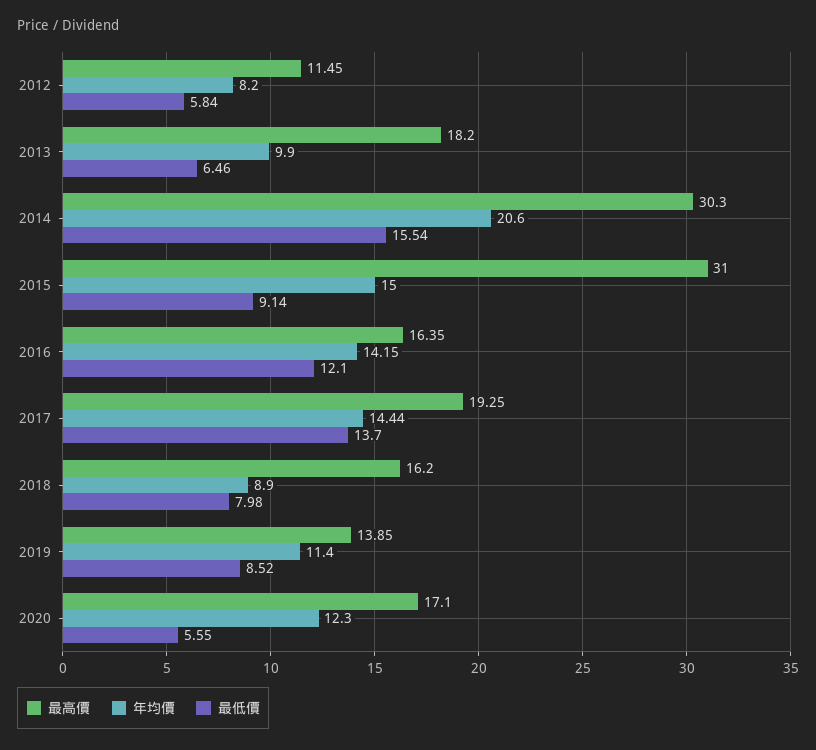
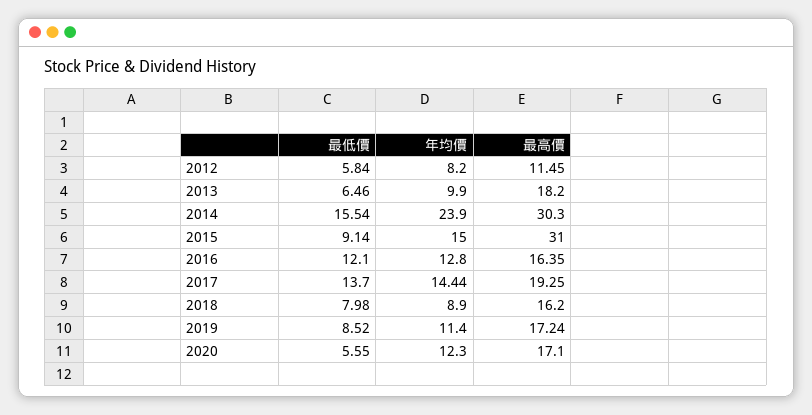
  {
    "最高價": {
      "2012": 11.45,
      "2013": 18.2,
      "2014": 30.3,
      "2015": 31,
      "2016": 16.35,
      "2017": 19.25,
      "2018": 16.2,
-     "2019": 13.85,
+     "2019": 17.24,
      "2020": 17.1
    },
    "年均價": {
      "2012": 8.2,
      "2013": 9.9,
-     "2014": 20.6,
+     "2014": 23.9,
      "2015": 15,
-     "2016": 14.15,
+     "2016": 12.8,
      "2017": 14.44,
      "2018": 8.9,
      "2019": 11.4,
      "2020": 12.3
    },
    "最低價": {
      "2012": 5.84,
      "2013": 6.46,
      "2014": 15.54,
      "2015": 9.14,
      "2016": 12.1,
      "2017": 13.7,
      "2018": 7.98,
      "2019": 8.52,
      "2020": 5.55
    }
  }

